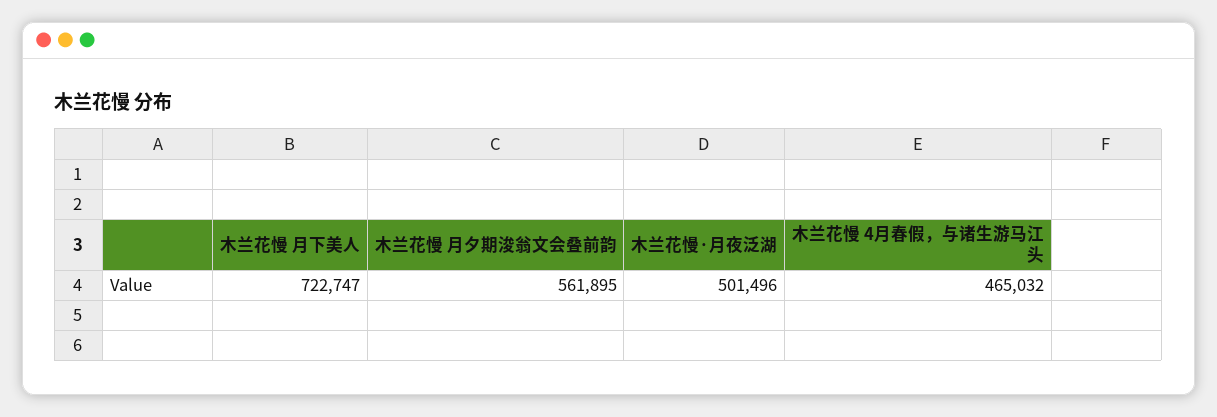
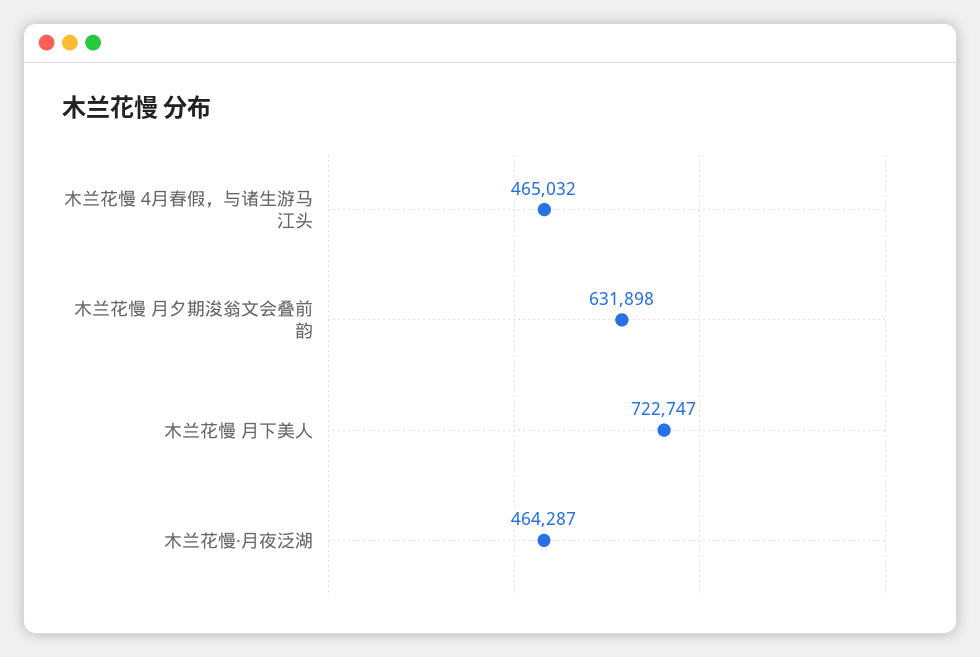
  {
    "木兰花慢 月下美人": 722747,
-   "木兰花慢 月夕期浚翁文会叠前韵": 561895,
+   "木兰花慢 月夕期浚翁文会叠前韵": 631898,
-   "木兰花慢·月夜泛湖": 501496,
+   "木兰花慢·月夜泛湖": 464287,
    "木兰花慢 4月春假，与诸生游马江头": 465032
  }

